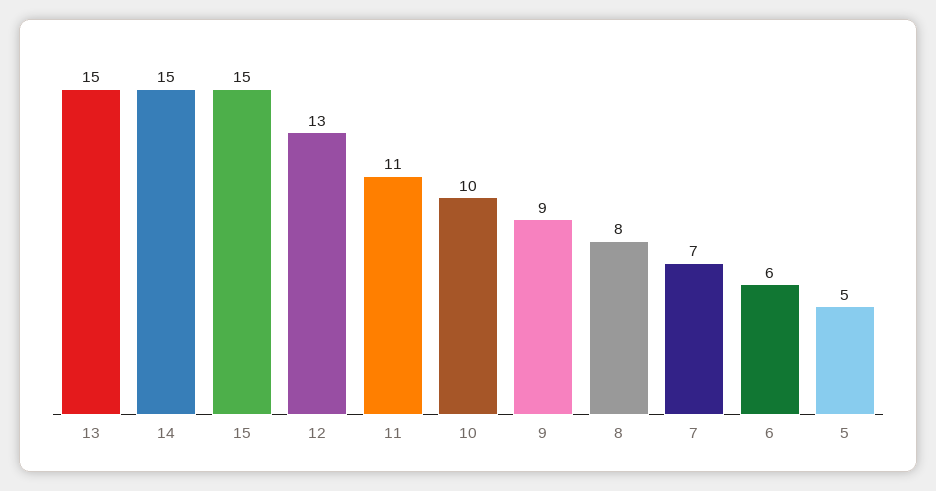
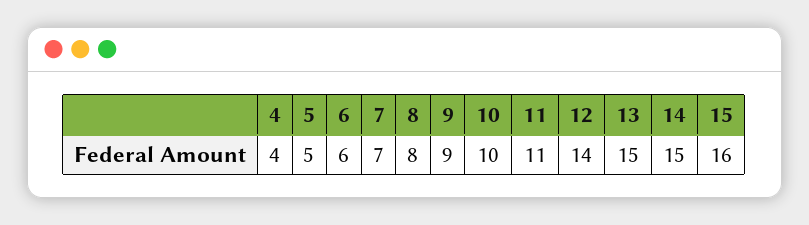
  {
    "13": 15,
    "14": 15,
-   "15": 15,
+   "15": 16,
-   "12": 13,
+   "12": 14,
    "11": 11,
    "10": 10,
    "9": 9,
    "8": 8,
    "7": 7,
    "6": 6,
-   "5": 5
+   "5": 5,
+   "4": 4
  }

